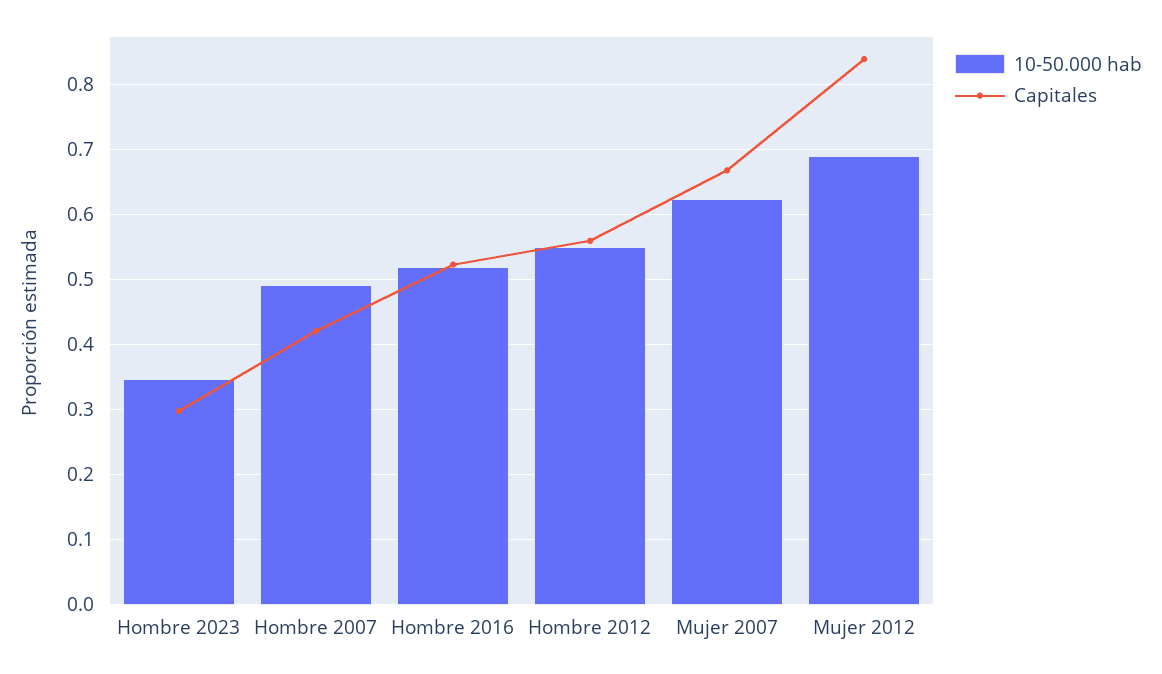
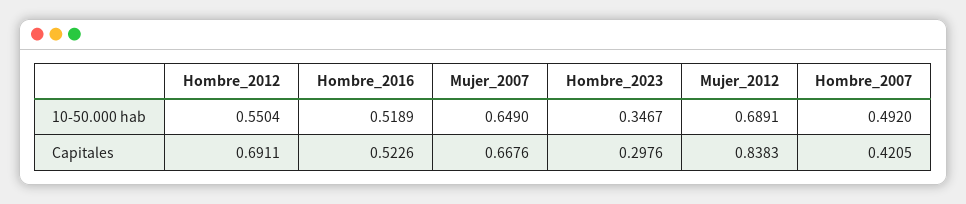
  {
    "10-50.000 hab": {
      "Hombre 2023": 0.3467,
      "Hombre 2007": 0.492,
      "Hombre 2016": 0.5189,
      "Hombre 2012": 0.5504,
-     "Mujer 2007": 0.62,
+     "Mujer 2007": 0.649,
      "Mujer 2012": 0.6891
    },
    "Capitales": {
      "Hombre 2023": 0.2976,
      "Hombre 2007": 0.4205,
      "Hombre 2016": 0.5226,
-     "Hombre 2012": 0.56,
+     "Hombre 2012": 0.6911,
      "Mujer 2007": 0.6676,
      "Mujer 2012": 0.8383
    }
  }

